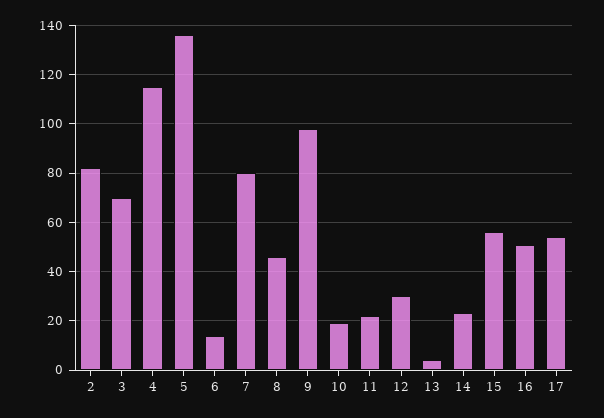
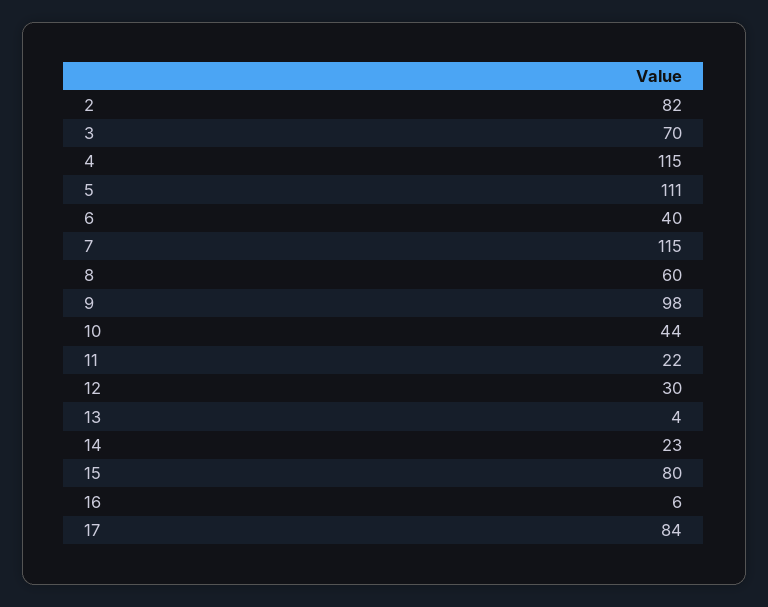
  {
    "2": 82,
    "3": 70,
    "4": 115,
-   "5": 135,
+   "5": 111,
-   "6": 15,
+   "6": 40,
-   "7": 80,
+   "7": 115,
-   "8": 45,
+   "8": 60,
    "9": 98,
-   "10": 20,
+   "10": 44,
    "11": 22,
    "12": 30,
    "13": 4,
    "14": 23,
-   "15": 55,
+   "15": 80,
-   "16": 50,
+   "16": 6,
-   "17": 55
+   "17": 84
  }

